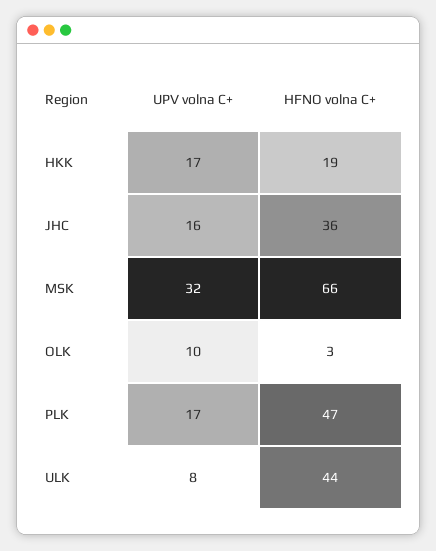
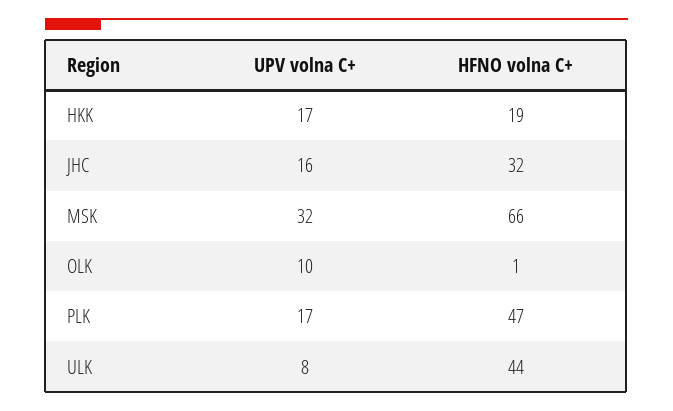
  {
    "UPV volna C+": {
      "HKK": 17,
      "JHC": 16,
      "MSK": 32,
      "OLK": 10,
      "PLK": 17,
      "ULK": 8
    },
    "HFNO volna C+": {
      "HKK": 19,
-     "JHC": 36,
+     "JHC": 32,
      "MSK": 66,
-     "OLK": 3,
+     "OLK": 1,
      "PLK": 47,
      "ULK": 44
    }
  }

